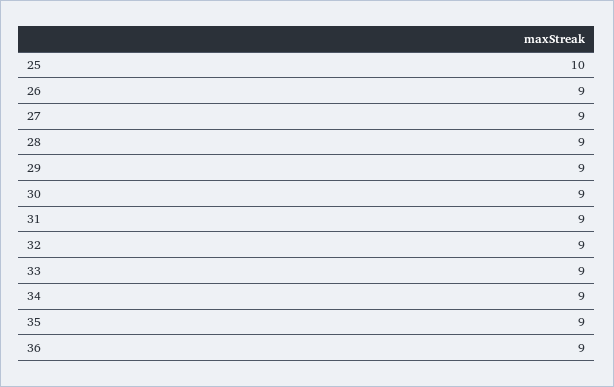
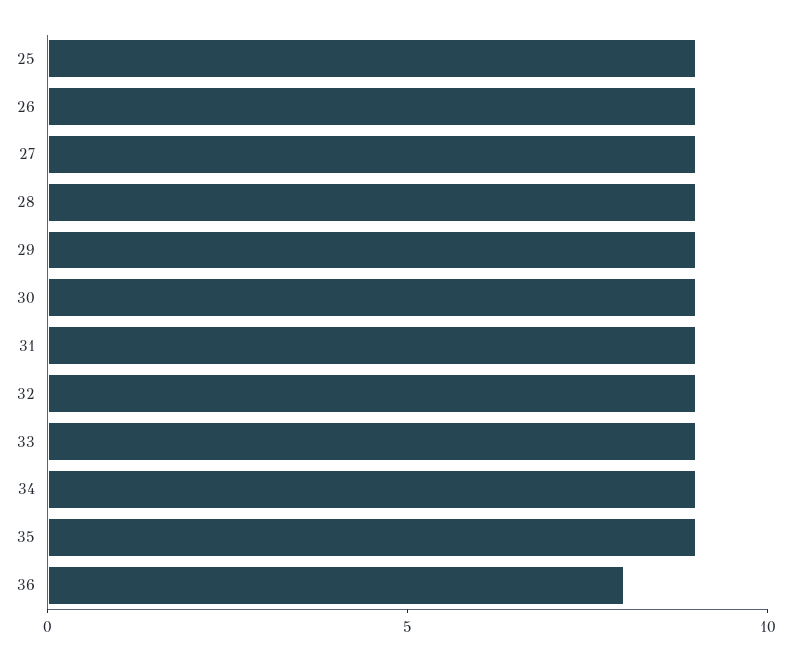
  {
-   "25": 10,
+   "25": 9,
    "26": 9,
    "27": 9,
    "28": 9,
    "29": 9,
    "30": 9,
    "31": 9,
    "32": 9,
    "33": 9,
    "34": 9,
    "35": 9,
-   "36": 9
+   "36": 8
  }

